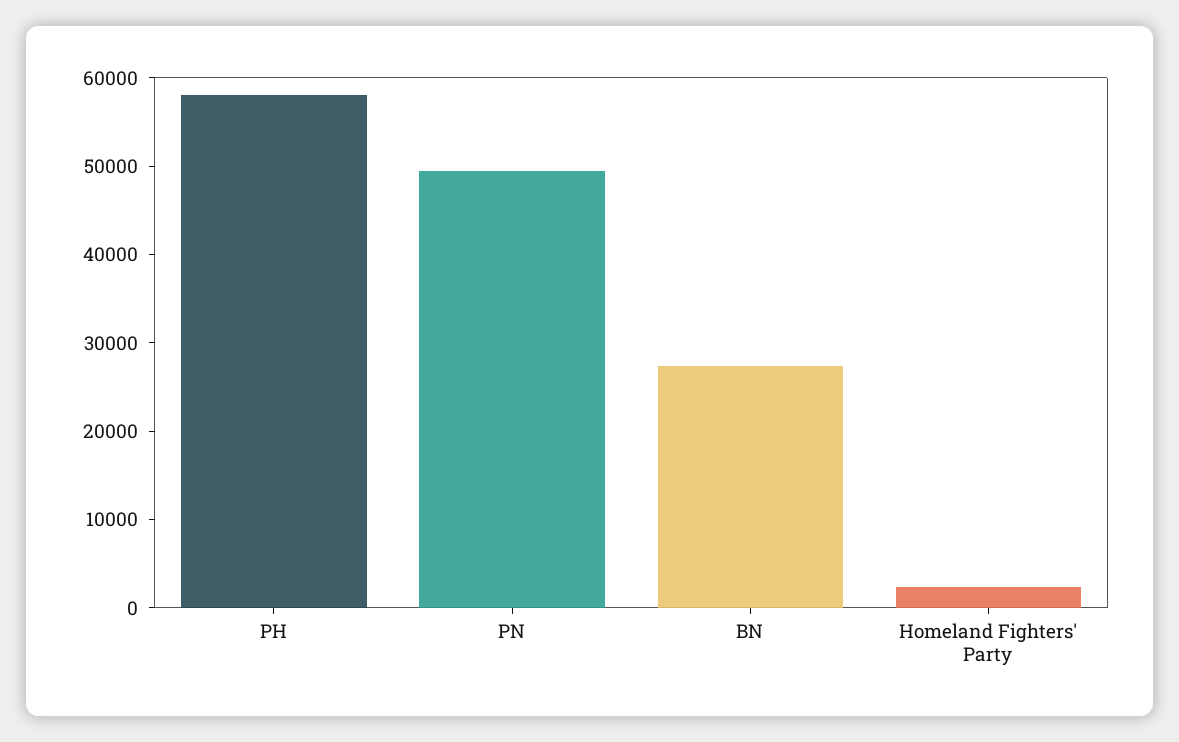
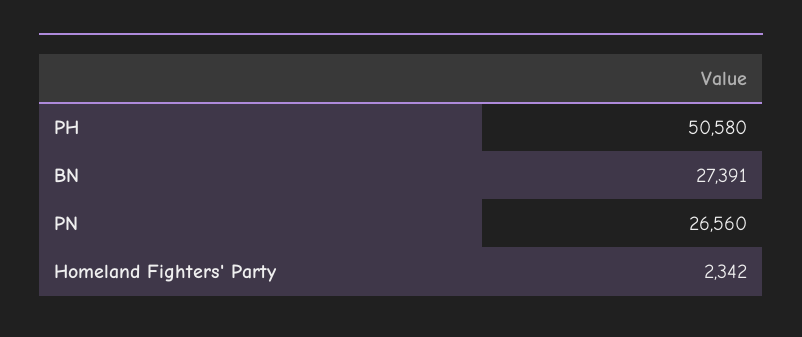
  {
-   "PH": 58000,
+   "PH": 50580,
-   "PN": 50000,
+   "PN": 26560,
    "BN": 27391,
    "Homeland Fighters' Party": 2342
  }

